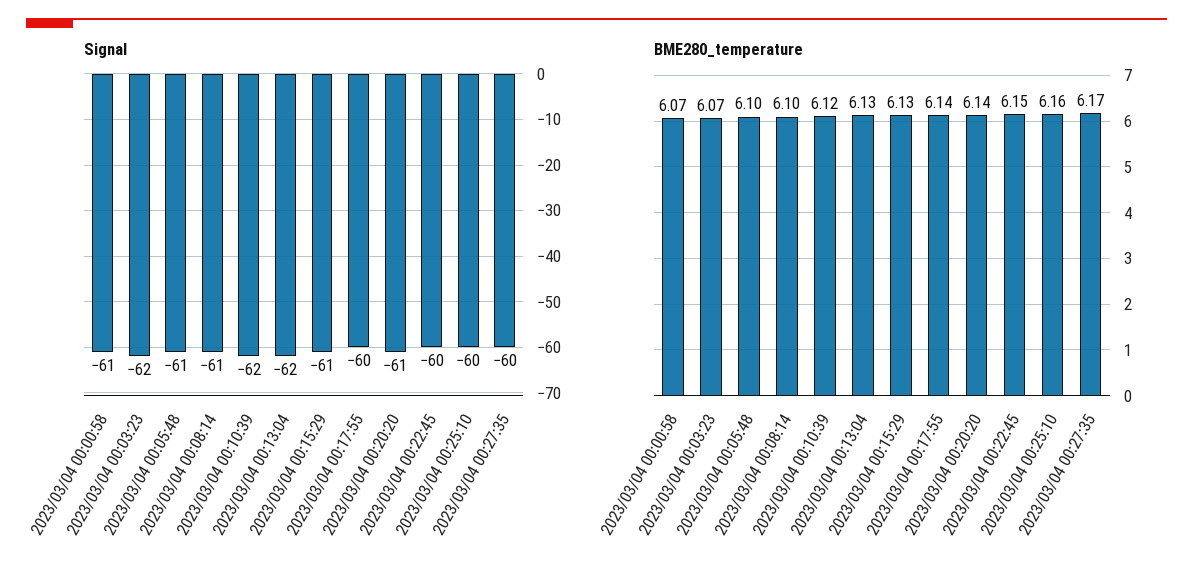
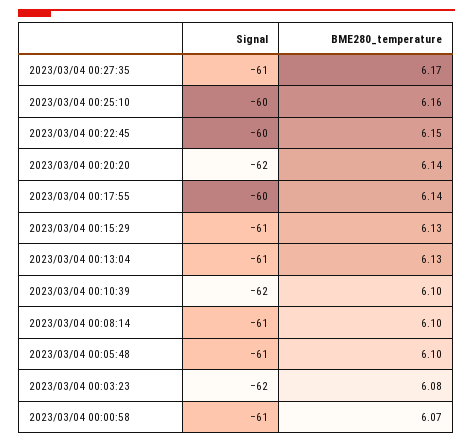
  {
    "Signal": {
      "2023/03/04 00:00:58": -61,
      "2023/03/04 00:03:23": -62,
      "2023/03/04 00:05:48": -61,
      "2023/03/04 00:08:14": -61,
      "2023/03/04 00:10:39": -62,
-     "2023/03/04 00:13:04": -62,
+     "2023/03/04 00:13:04": -61,
      "2023/03/04 00:15:29": -61,
      "2023/03/04 00:17:55": -60,
-     "2023/03/04 00:20:20": -61,
+     "2023/03/04 00:20:20": -62,
      "2023/03/04 00:22:45": -60,
      "2023/03/04 00:25:10": -60,
-     "2023/03/04 00:27:35": -60
+     "2023/03/04 00:27:35": -61
    },
    "BME280_temperature": {
      "2023/03/04 00:00:58": 6.07,
-     "2023/03/04 00:03:23": 6.07,
+     "2023/03/04 00:03:23": 6.08,
      "2023/03/04 00:05:48": 6.1,
      "2023/03/04 00:08:14": 6.1,
-     "2023/03/04 00:10:39": 6.12,
+     "2023/03/04 00:10:39": 6.1,
      "2023/03/04 00:13:04": 6.13,
      "2023/03/04 00:15:29": 6.13,
      "2023/03/04 00:17:55": 6.14,
      "2023/03/04 00:20:20": 6.14,
      "2023/03/04 00:22:45": 6.15,
      "2023/03/04 00:25:10": 6.16,
      "2023/03/04 00:27:35": 6.17
    }
  }

